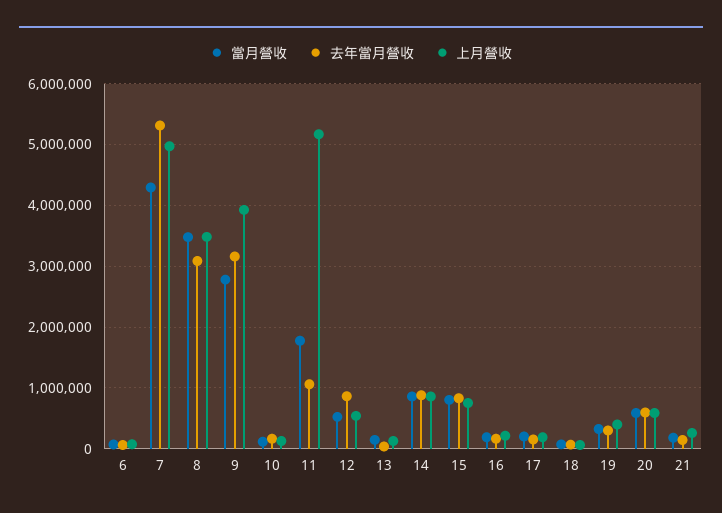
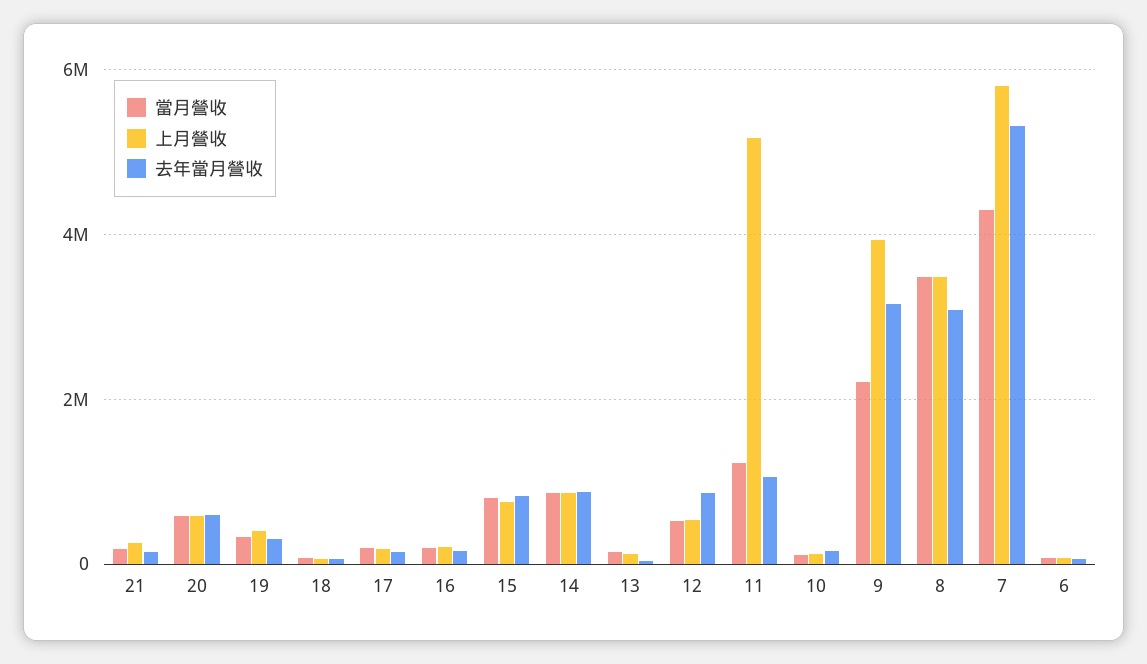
  {
    "當月營收": {
      "6": 100000,
      "7": 4300000,
      "8": 3500000,
-     "9": 2800000,
+     "9": 2200000,
      "10": 100000,
-     "11": 1800000,
+     "11": 1200000,
      "12": 500000,
      "13": 100000,
      "14": 900000,
      "15": 800000,
      "16": 200000,
      "17": 200000,
      "18": 100000,
      "19": 300000,
      "20": 600000,
      "21": 200000
    },
    "去年當月營收": {
      "6": 100000,
      "7": 5300000,
      "8": 3100000,
      "9": 3200000,
      "10": 200000,
      "11": 1100000,
      "12": 900000,
      "13": 0,
      "14": 900000,
      "15": 800000,
      "16": 200000,
      "17": 200000,
      "18": 100000,
      "19": 300000,
      "20": 600000,
      "21": 100000
    },
    "上月營收": {
      "6": 100000,
-     "7": 5000000,
+     "7": 5800000,
      "8": 3500000,
      "9": 3900000,
      "10": 100000,
      "11": 5200000,
      "12": 500000,
      "13": 100000,
      "14": 900000,
      "15": 700000,
      "16": 200000,
      "17": 200000,
      "18": 100000,
      "19": 400000,
      "20": 600000,
      "21": 300000
    }
  }

